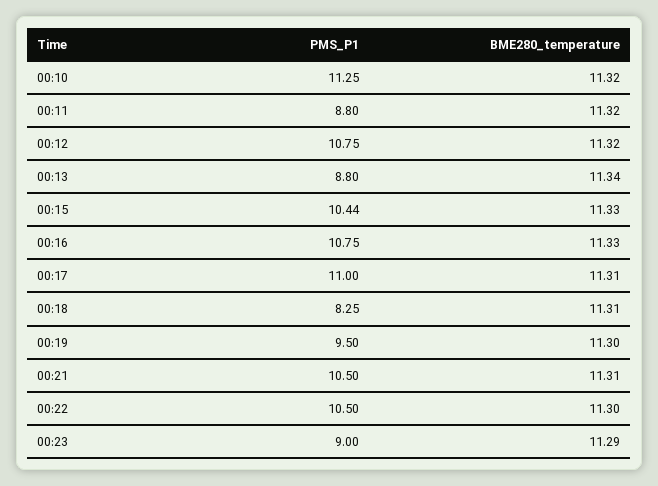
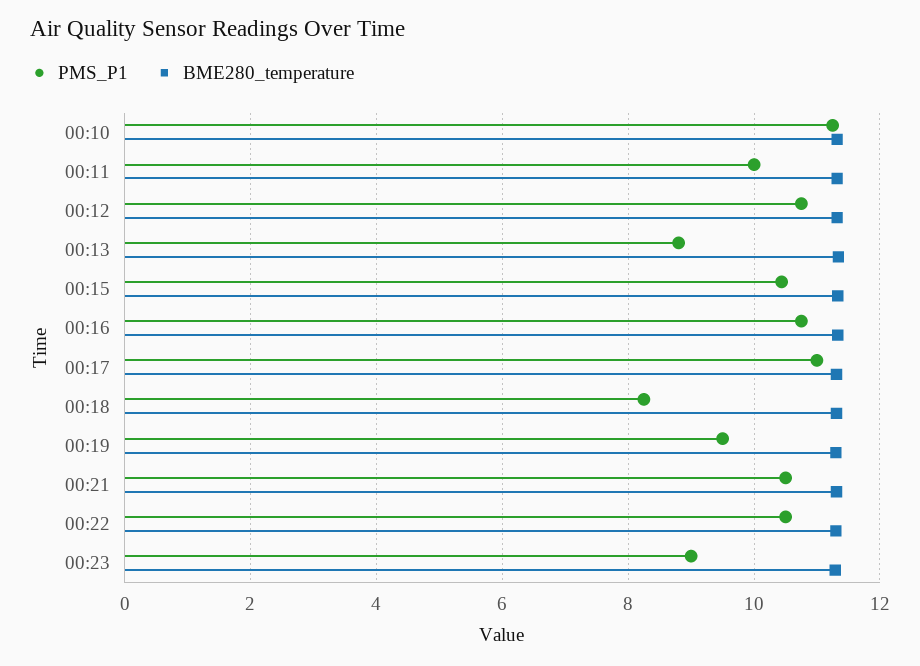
  {
    "PMS_P1": {
      "00:10": 11.25,
-     "00:11": 8.8,
+     "00:11": 10,
      "00:12": 10.75,
      "00:13": 8.8,
      "00:15": 10.44,
      "00:16": 10.75,
      "00:17": 11,
      "00:18": 8.25,
      "00:19": 9.5,
      "00:21": 10.5,
      "00:22": 10.5,
      "00:23": 9
    },
    "BME280_temperature": {
      "00:10": 11.32,
      "00:11": 11.32,
      "00:12": 11.32,
      "00:13": 11.34,
      "00:15": 11.33,
      "00:16": 11.33,
      "00:17": 11.31,
      "00:18": 11.31,
      "00:19": 11.3,
      "00:21": 11.31,
      "00:22": 11.3,
      "00:23": 11.29
    }
  }

